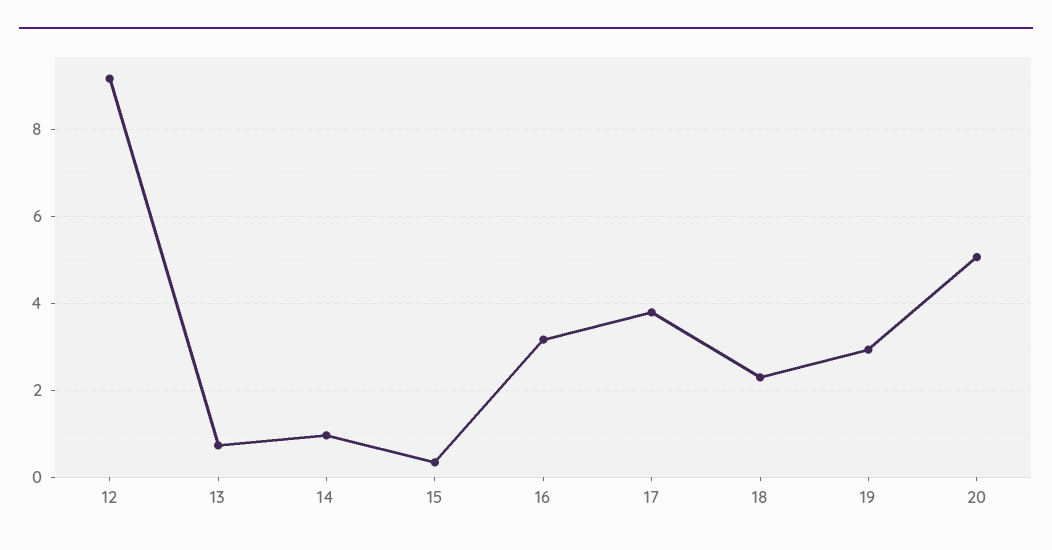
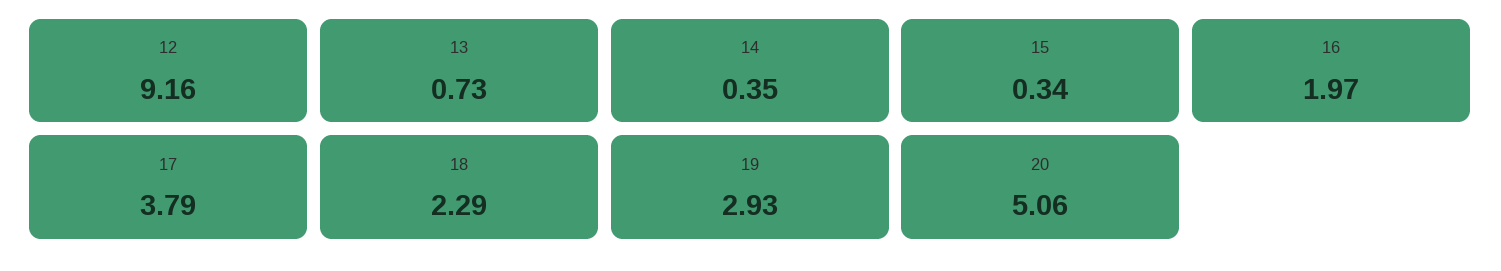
  {
    "12": 9.16,
    "13": 0.73,
-   "14": 1,
+   "14": 0.35,
    "15": 0.34,
-   "16": 3.2,
+   "16": 1.97,
    "17": 3.79,
    "18": 2.29,
    "19": 2.93,
    "20": 5.06
  }

